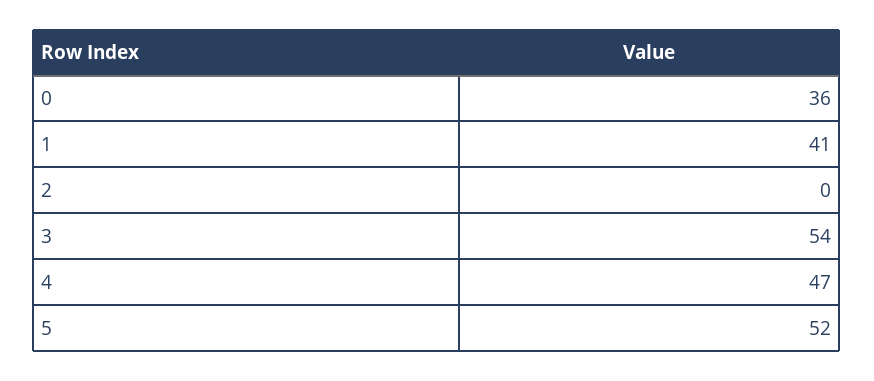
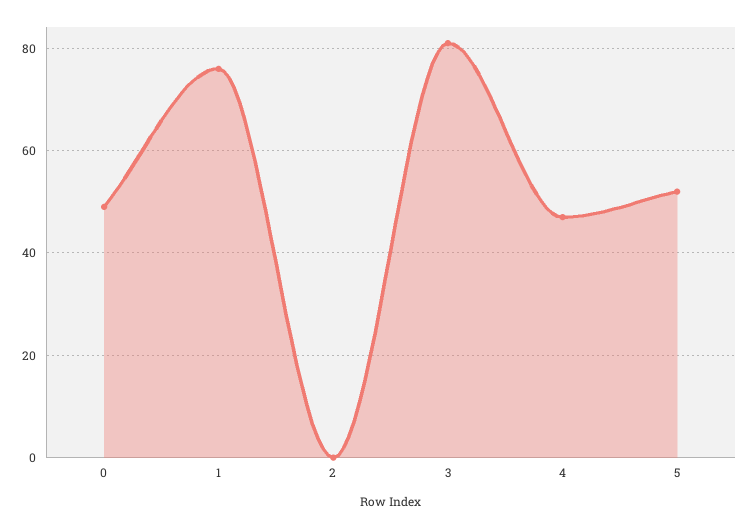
  {
-   "0": 36,
+   "0": 50,
-   "1": 41,
+   "1": 75,
    "2": 0,
-   "3": 54,
+   "3": 80,
    "4": 47,
    "5": 52
  }

